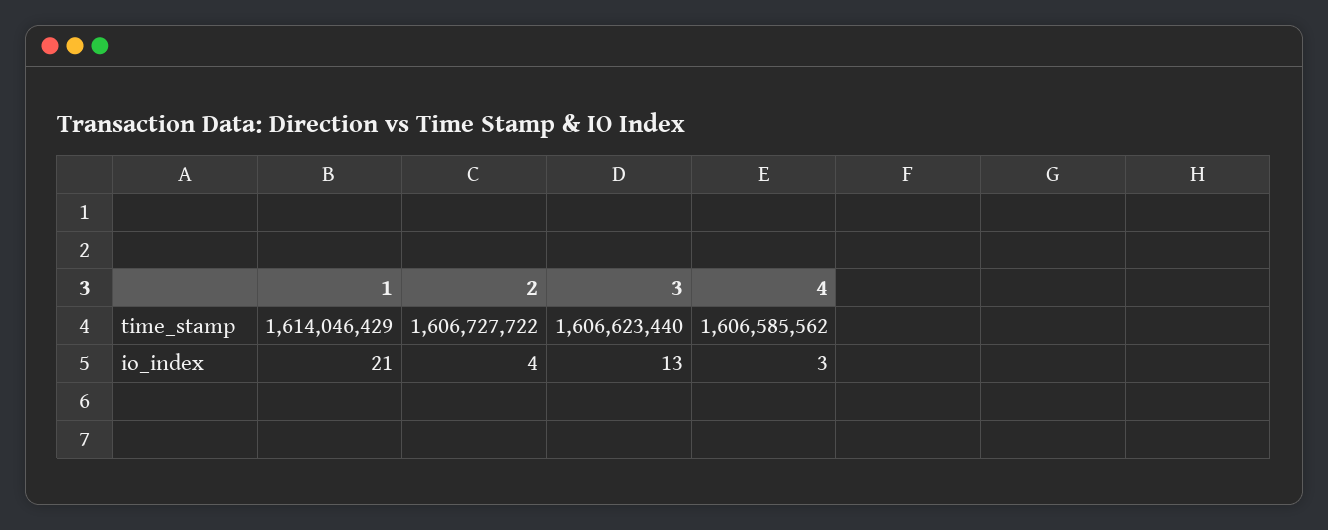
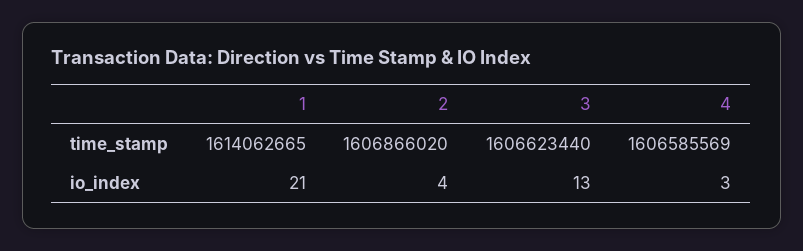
  {
    "1": {
-     "time_stamp": 1614046429,
+     "time_stamp": 1614062665,
      "io_index": 21
    },
    "2": {
-     "time_stamp": 1606727722,
+     "time_stamp": 1606866020,
      "io_index": 4
    },
    "3": {
      "time_stamp": 1606623440,
      "io_index": 13
    },
    "4": {
-     "time_stamp": 1606585562,
+     "time_stamp": 1606585569,
      "io_index": 3
    }
  }

